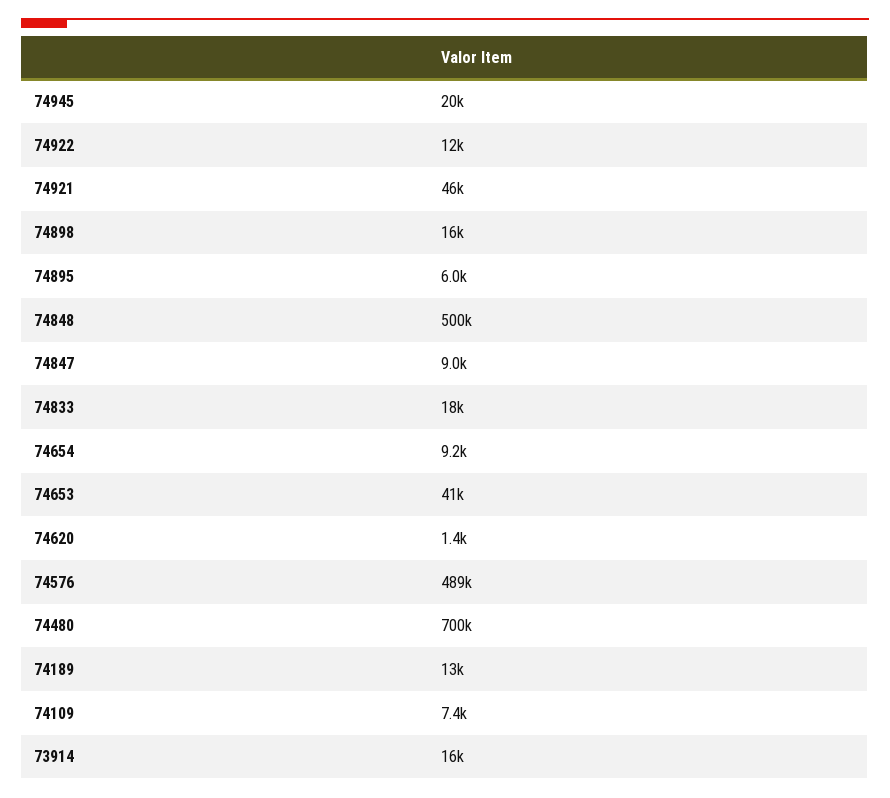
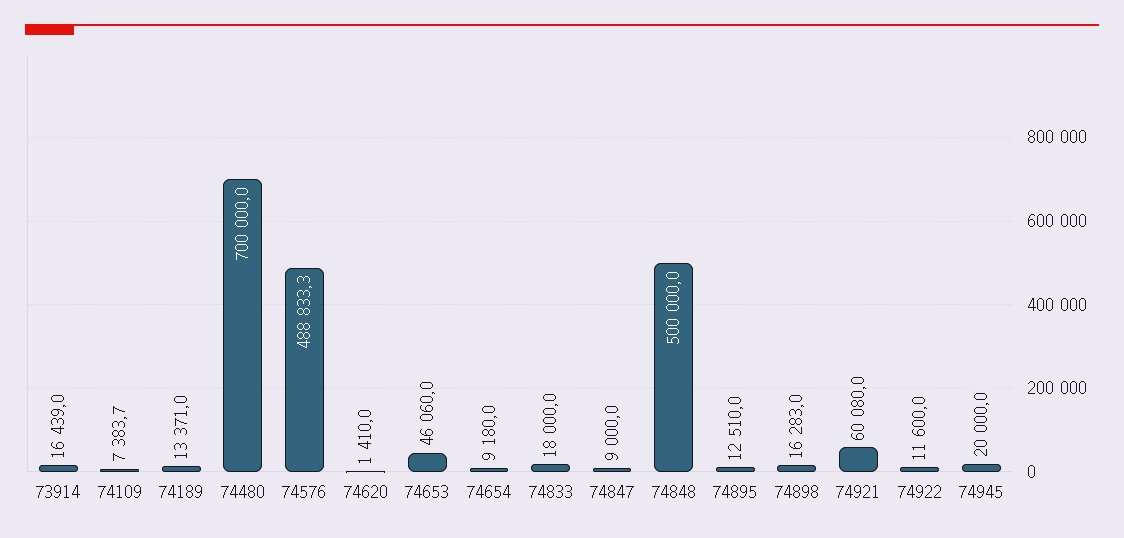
  {
    "74945": 20000,
    "74922": 11600,
-   "74921": 46000,
+   "74921": 60080,
    "74898": 16283,
-   "74895": 6000,
+   "74895": 12510,
    "74848": 500000,
    "74847": 9000,
    "74833": 18000,
    "74654": 9180,
-   "74653": 41000,
+   "74653": 46060,
    "74620": 1410,
    "74576": 488833.3,
    "74480": 700000,
    "74189": 13371,
    "74109": 7383.7,
    "73914": 16439
  }

